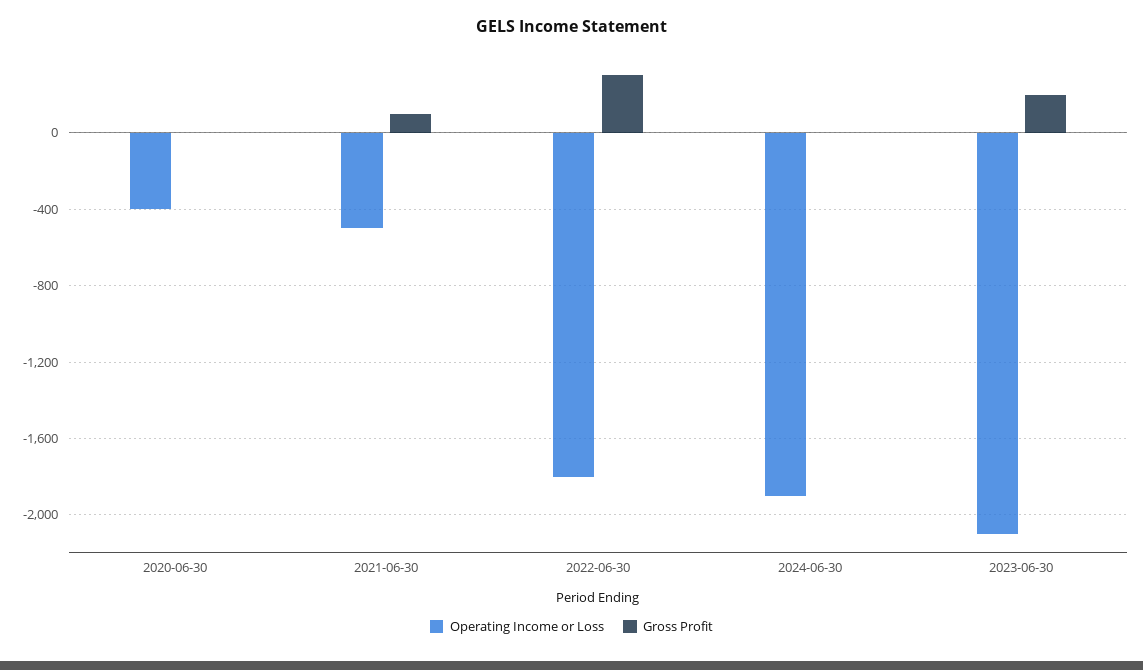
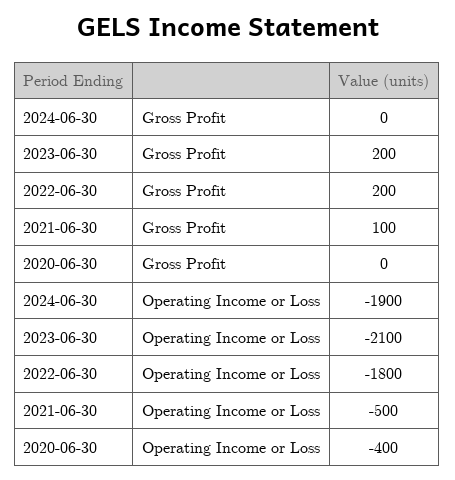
  {
    "Operating Income or Loss": {
      "2020-06-30": -400,
      "2021-06-30": -500,
      "2022-06-30": -1800,
      "2024-06-30": -1900,
      "2023-06-30": -2100
    },
    "Gross Profit": {
      "2020-06-30": 0,
      "2021-06-30": 100,
-     "2022-06-30": 300,
+     "2022-06-30": 200,
      "2024-06-30": 0,
      "2023-06-30": 200
    }
  }

